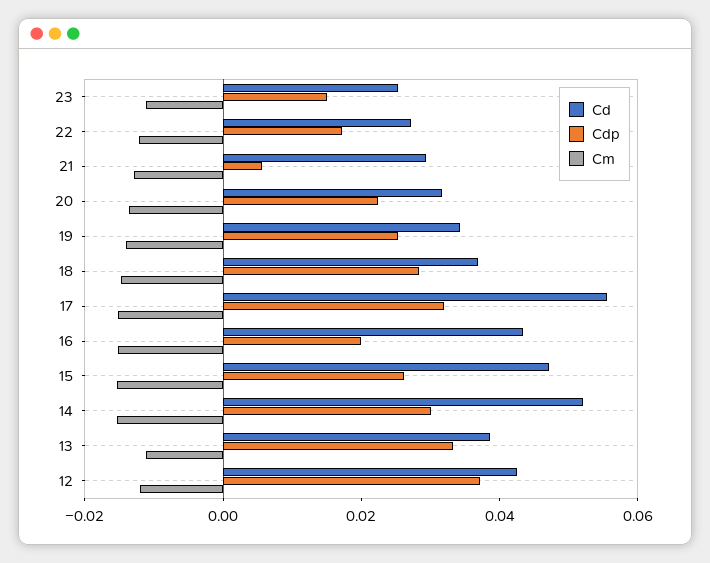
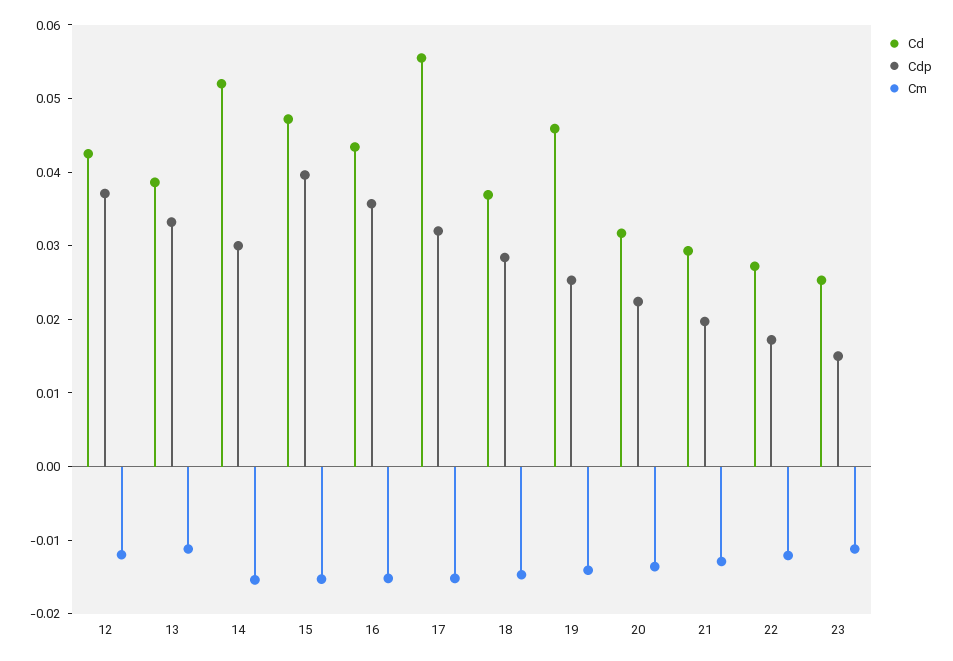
  {
    "Cd": {
      "23": 0.026,
      "22": 0.028,
      "21": 0.03,
      "20": 0.032,
-     "19": 0.035,
+     "19": 0.046,
      "18": 0.036,
      "17": 0.056,
      "16": 0.044,
      "15": 0.048,
      "14": 0.052,
      "13": 0.038,
      "12": 0.042
    },
    "Cdp": {
      "23": 0.016,
      "22": 0.018,
-     "21": 0.005,
+     "21": 0.02,
      "20": 0.022,
      "19": 0.026,
      "18": 0.028,
      "17": 0.032,
-     "16": 0.02,
+     "16": 0.036,
-     "15": 0.025,
+     "15": 0.04,
      "14": 0.03,
      "13": 0.034,
      "12": 0.038
    },
    "Cm": {
      "23": -0.012,
      "22": -0.012,
      "21": -0.012,
      "20": -0.014,
      "19": -0.014,
      "18": -0.014,
      "17": -0.016,
      "16": -0.016,
      "15": -0.016,
      "14": -0.016,
      "13": -0.012,
      "12": -0.012
    }
  }

